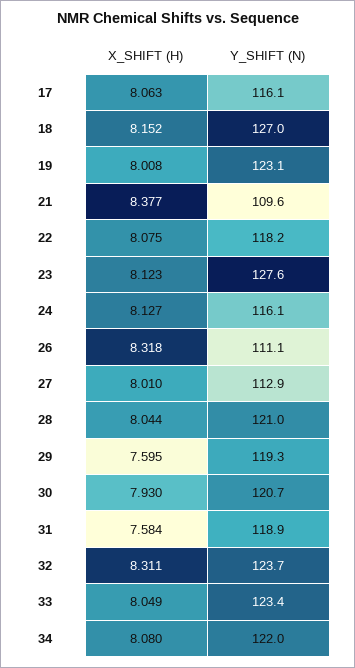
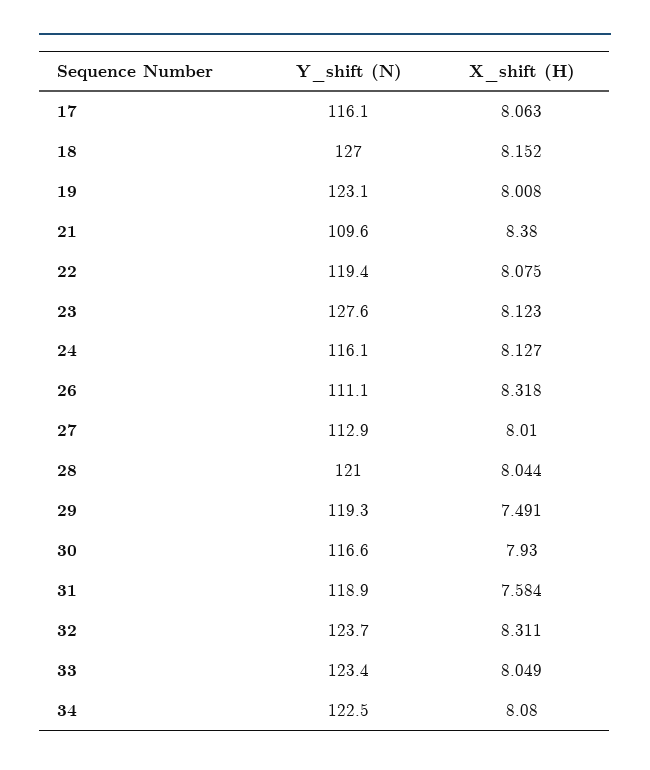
  {
    "X_SHIFT (H)": {
      "17": 8.063,
      "18": 8.152,
      "19": 8.008,
-     "21": 8.377,
+     "21": 8.38,
      "22": 8.075,
      "23": 8.123,
      "24": 8.127,
      "26": 8.318,
      "27": 8.01,
      "28": 8.044,
-     "29": 7.595,
+     "29": 7.491,
      "30": 7.93,
      "31": 7.584,
      "32": 8.311,
      "33": 8.049,
      "34": 8.08
    },
    "Y_SHIFT (N)": {
      "17": 116.1,
      "18": 127,
      "19": 123.1,
      "21": 109.6,
-     "22": 118.2,
+     "22": 119.4,
      "23": 127.6,
      "24": 116.1,
      "26": 111.1,
      "27": 112.9,
      "28": 121,
      "29": 119.3,
-     "30": 120.7,
+     "30": 116.6,
      "31": 118.9,
      "32": 123.7,
      "33": 123.4,
-     "34": 122
+     "34": 122.5
    }
  }

